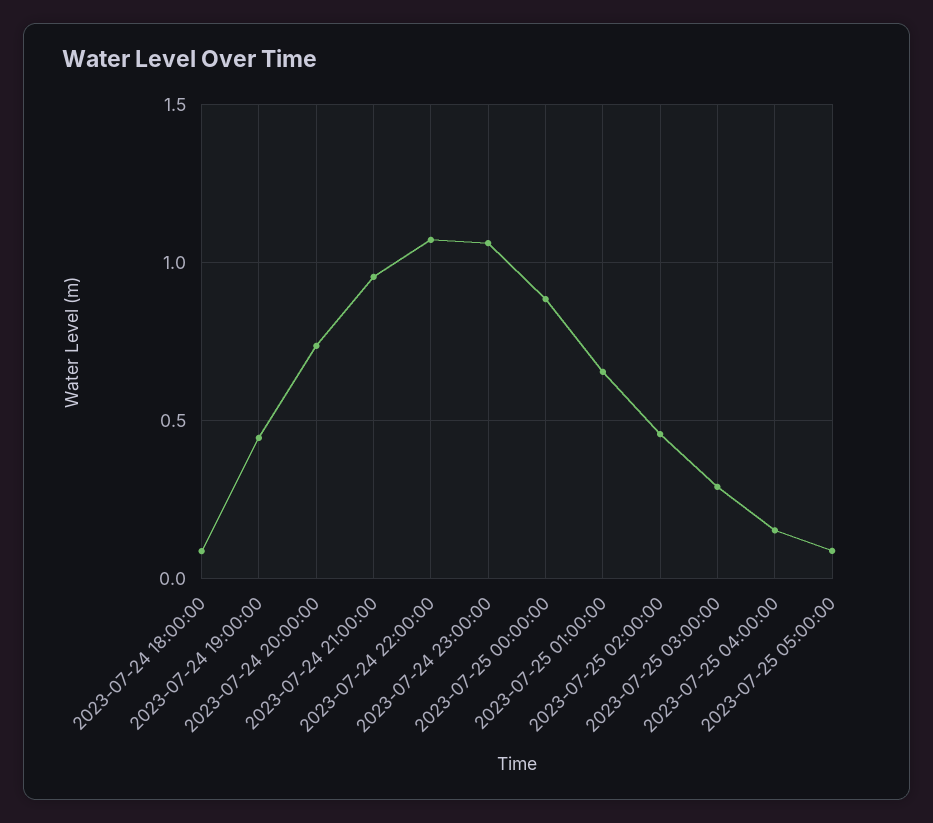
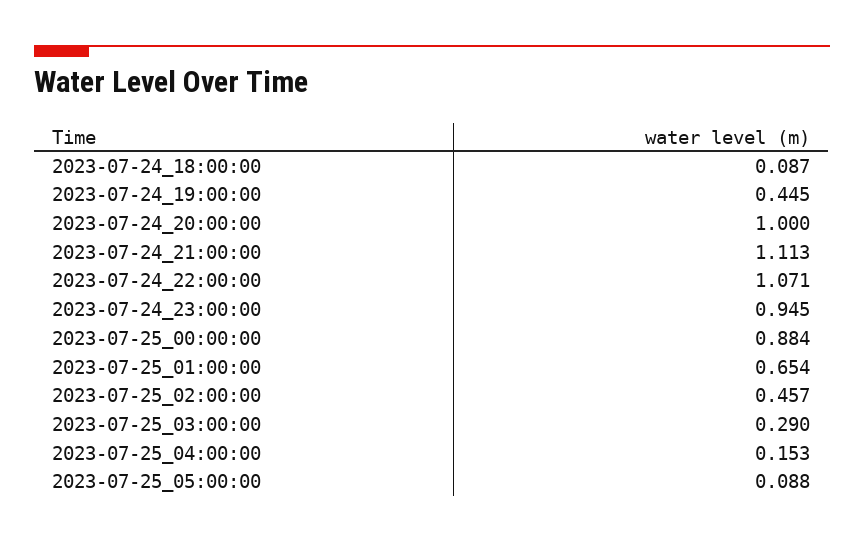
  {
    "2023-07-24 18:00:00": 0.087,
    "2023-07-24 19:00:00": 0.445,
-   "2023-07-24 20:00:00": 0.75,
+   "2023-07-24 20:00:00": 1,
-   "2023-07-24 21:00:00": 0.95,
+   "2023-07-24 21:00:00": 1.113,
    "2023-07-24 22:00:00": 1.071,
-   "2023-07-24 23:00:00": 1.05,
+   "2023-07-24 23:00:00": 0.945,
    "2023-07-25 00:00:00": 0.884,
    "2023-07-25 01:00:00": 0.654,
    "2023-07-25 02:00:00": 0.457,
    "2023-07-25 03:00:00": 0.29,
    "2023-07-25 04:00:00": 0.153,
    "2023-07-25 05:00:00": 0.088
  }

